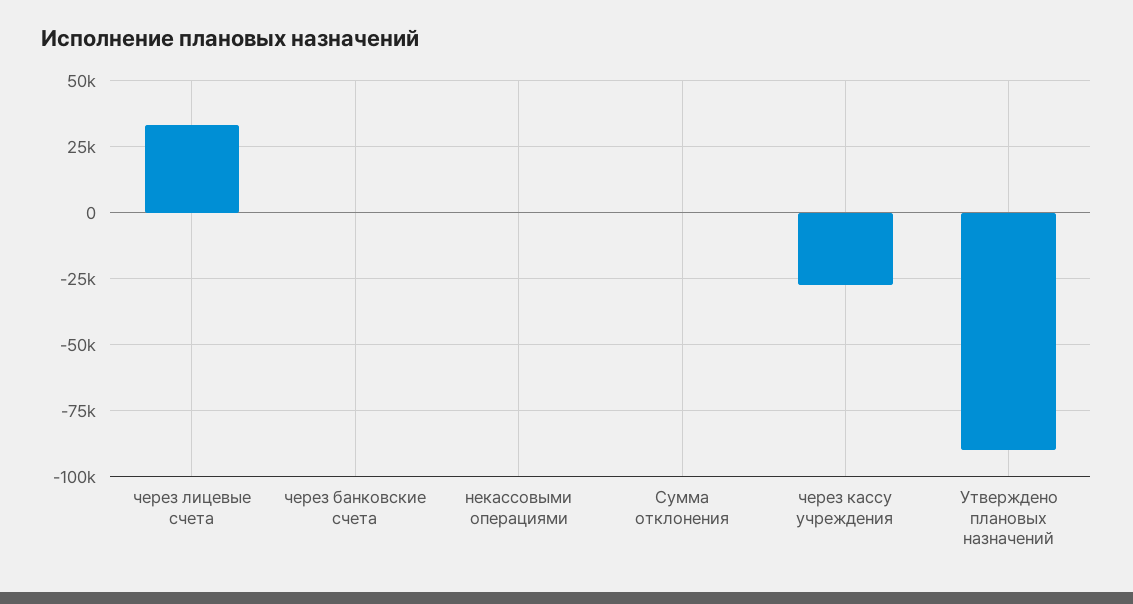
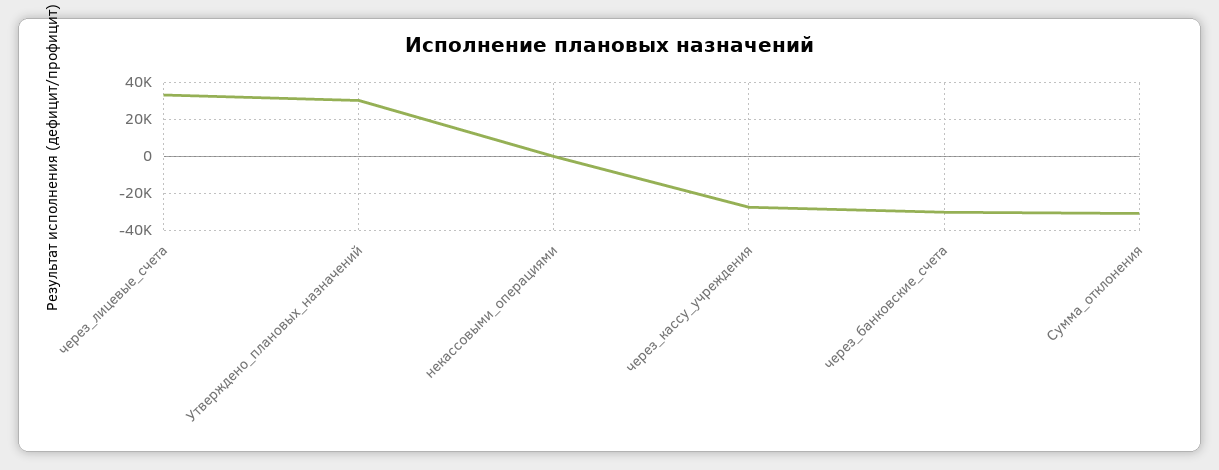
  {
    "через лицевые счета": 32500,
-   "через банковские счета": 0,
+   "через банковские счета": -30000,
    "некассовыми операциями": 0,
-   "Сумма отклонения": 0,
+   "Сумма отклонения": -30000,
    "через кассу учреждения": -27500,
-   "Утверждено плановых назначений": -90000
+   "Утверждено плановых назначений": 30000
  }

